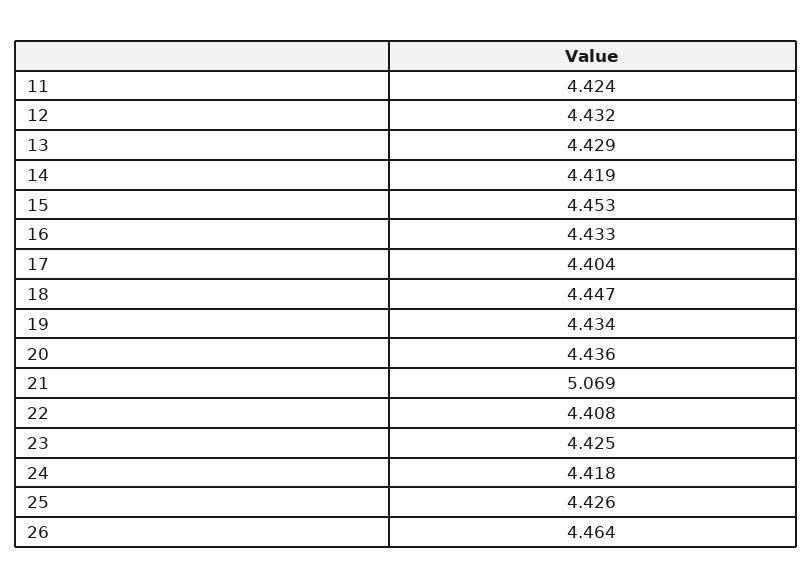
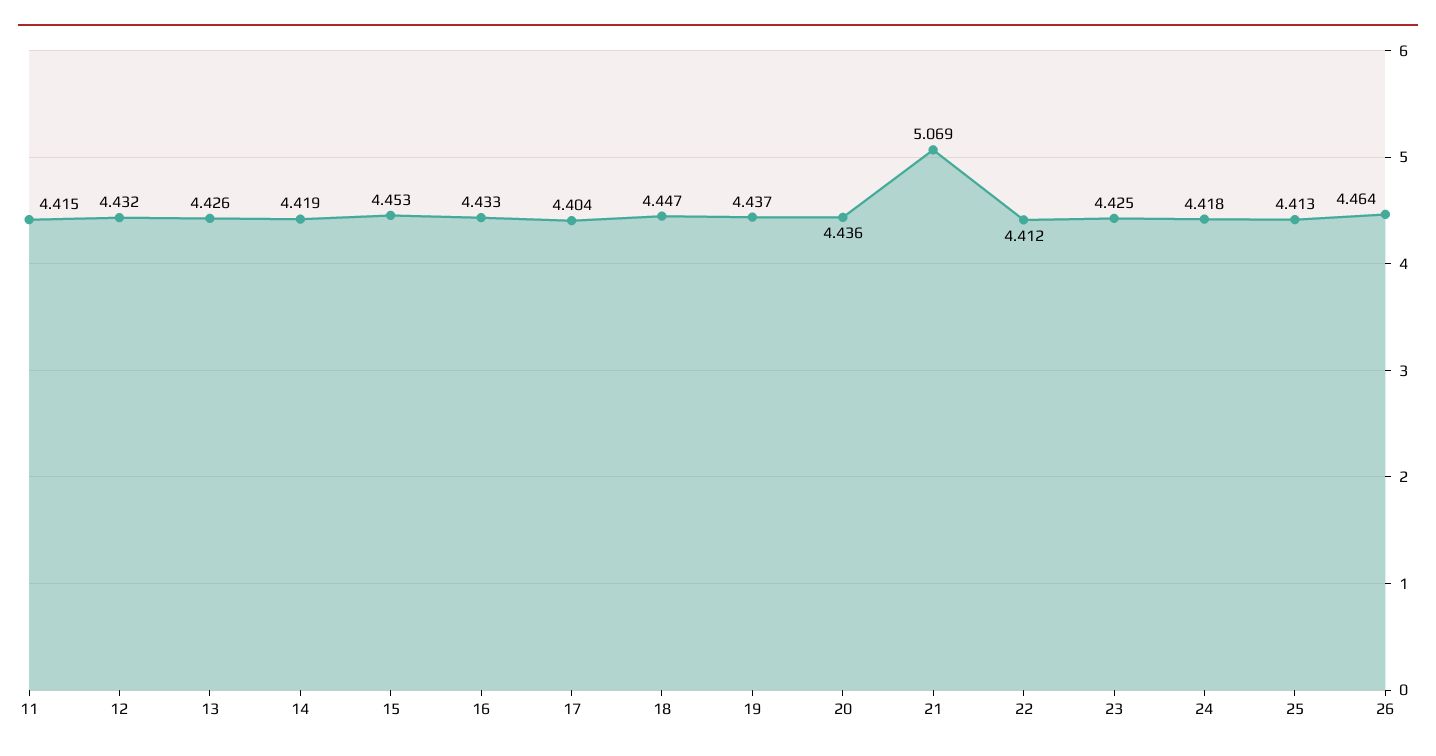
  {
-   "11": 4.424,
+   "11": 4.415,
    "12": 4.432,
-   "13": 4.429,
+   "13": 4.426,
    "14": 4.419,
    "15": 4.453,
    "16": 4.433,
    "17": 4.404,
    "18": 4.447,
-   "19": 4.434,
+   "19": 4.437,
    "20": 4.436,
    "21": 5.069,
-   "22": 4.408,
+   "22": 4.412,
    "23": 4.425,
    "24": 4.418,
-   "25": 4.426,
+   "25": 4.413,
    "26": 4.464
  }

